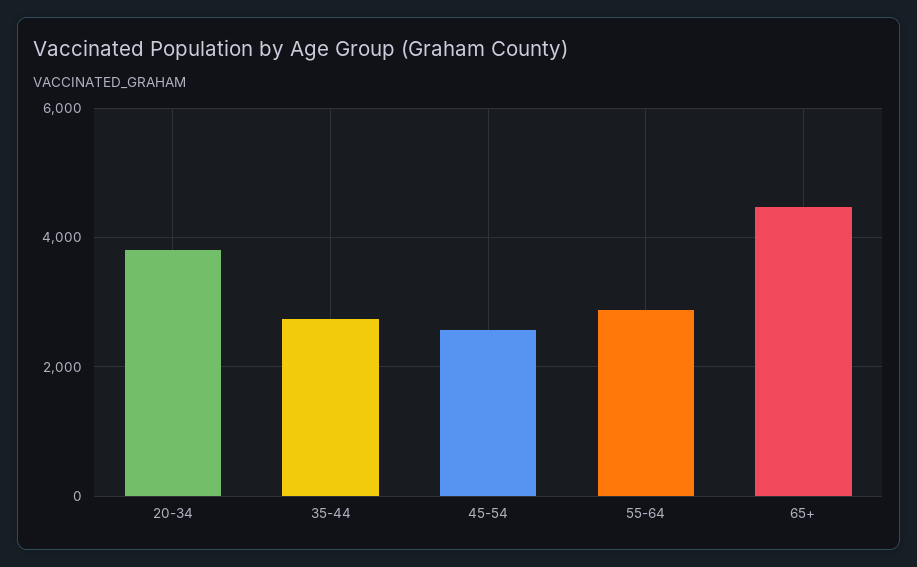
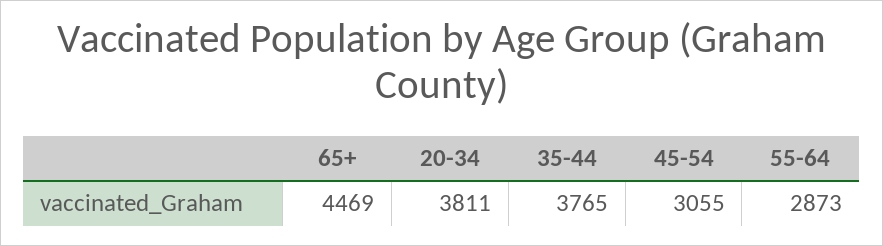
  {
    "20-34": 3811,
-   "35-44": 2800,
+   "35-44": 3765,
-   "45-54": 2600,
+   "45-54": 3055,
    "55-64": 2873,
    "65+": 4469
  }

